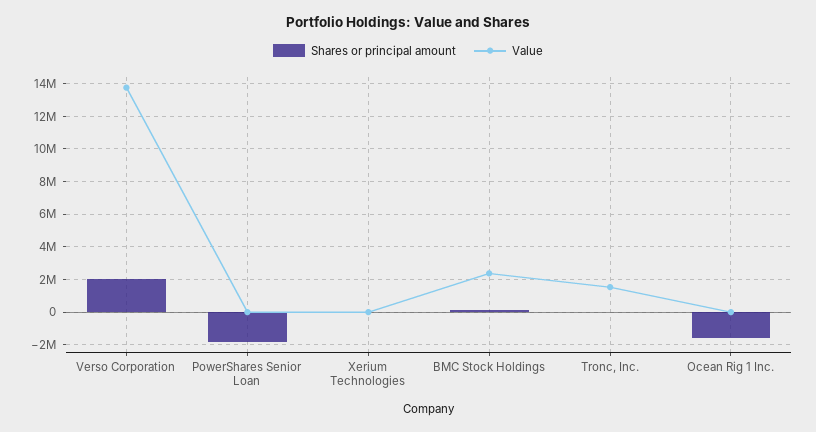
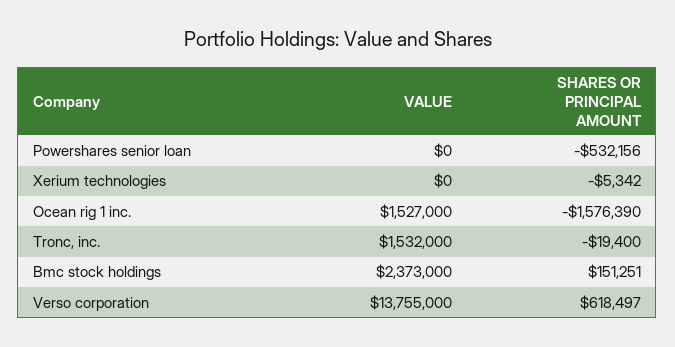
  {
    "Shares or principal amount": {
-     "Verso Corporation": 2000000,
+     "Verso Corporation": 618497,
-     "PowerShares Senior Loan": -2000000,
+     "PowerShares Senior Loan": -532156,
      "Xerium Technologies": -5342,
      "BMC Stock Holdings": 151251,
      "Tronc, Inc.": -19400,
      "Ocean Rig 1 Inc.": -1576390
    },
    "Value": {
      "Verso Corporation": 13755000,
      "PowerShares Senior Loan": 0,
      "Xerium Technologies": 0,
      "BMC Stock Holdings": 2373000,
      "Tronc, Inc.": 1532000,
-     "Ocean Rig 1 Inc.": 0
+     "Ocean Rig 1 Inc.": 1527000
    }
  }

